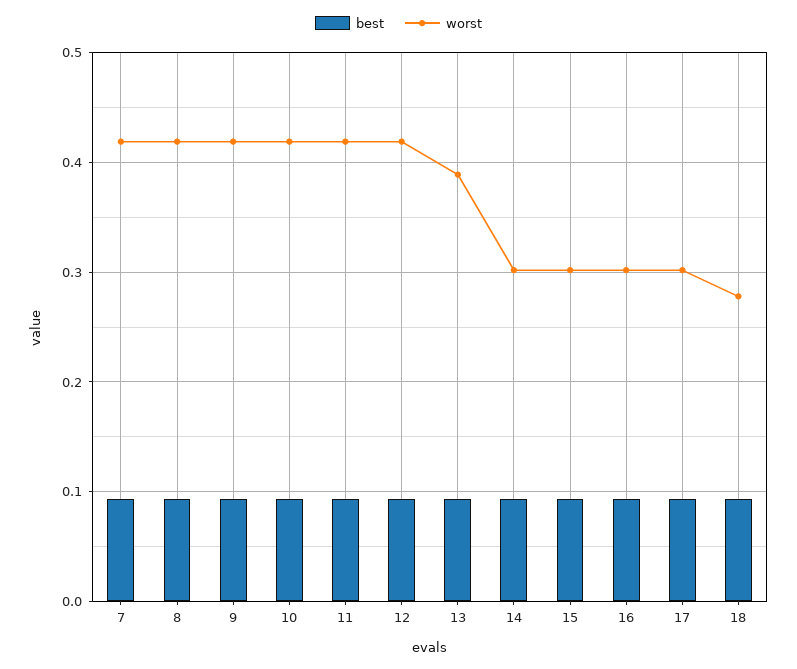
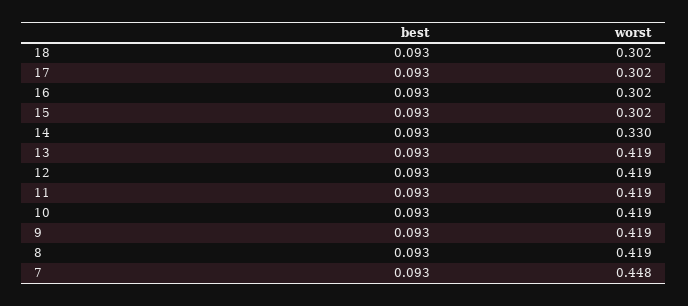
  {
    "best": {
      "7": 0.093,
      "8": 0.093,
      "9": 0.093,
      "10": 0.093,
      "11": 0.093,
      "12": 0.093,
      "13": 0.093,
      "14": 0.093,
      "15": 0.093,
      "16": 0.093,
      "17": 0.093,
      "18": 0.093
    },
    "worst": {
-     "7": 0.42,
+     "7": 0.448,
      "8": 0.419,
      "9": 0.419,
      "10": 0.419,
      "11": 0.419,
      "12": 0.419,
-     "13": 0.39,
+     "13": 0.419,
-     "14": 0.3,
+     "14": 0.33,
      "15": 0.302,
      "16": 0.302,
      "17": 0.302,
-     "18": 0.28
+     "18": 0.302
    }
  }

